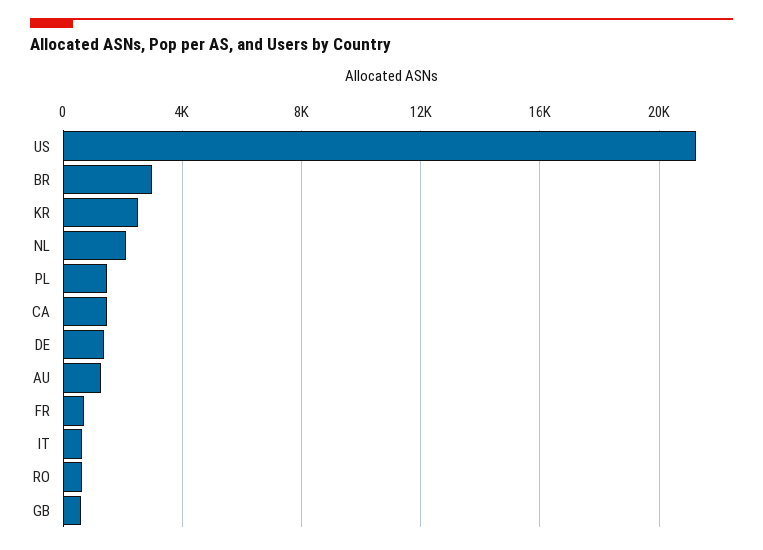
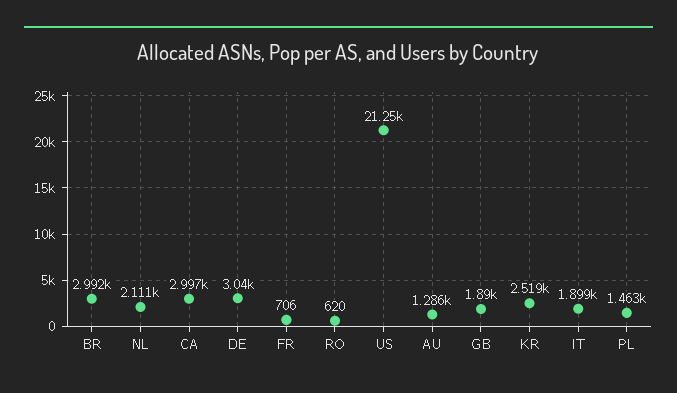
  {
    "US": 21250,
    "BR": 2992,
    "KR": 2519,
    "NL": 2111,
    "PL": 1463,
-   "CA": 1500,
+   "CA": 2997,
-   "DE": 1500,
+   "DE": 3040,
    "AU": 1286,
    "FR": 706,
-   "IT": 500,
+   "IT": 1899,
    "RO": 620,
-   "GB": 500
+   "GB": 1890
  }

